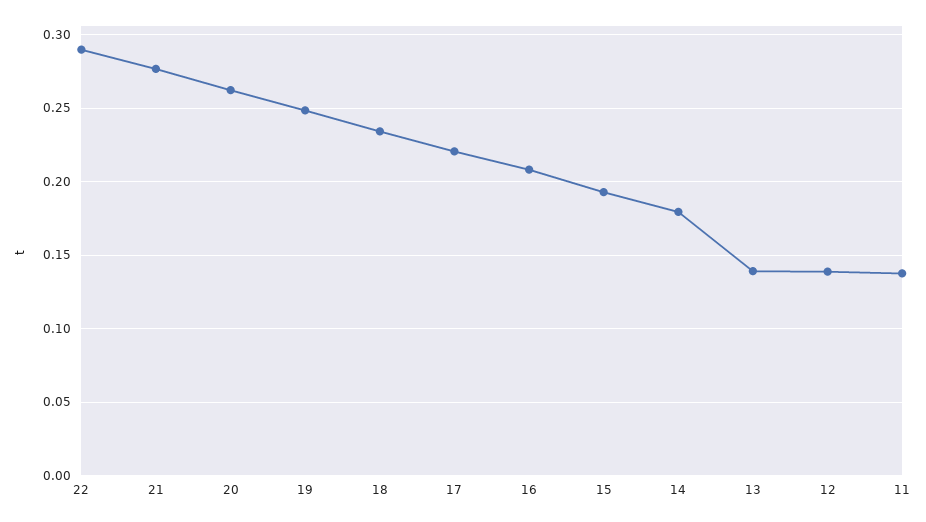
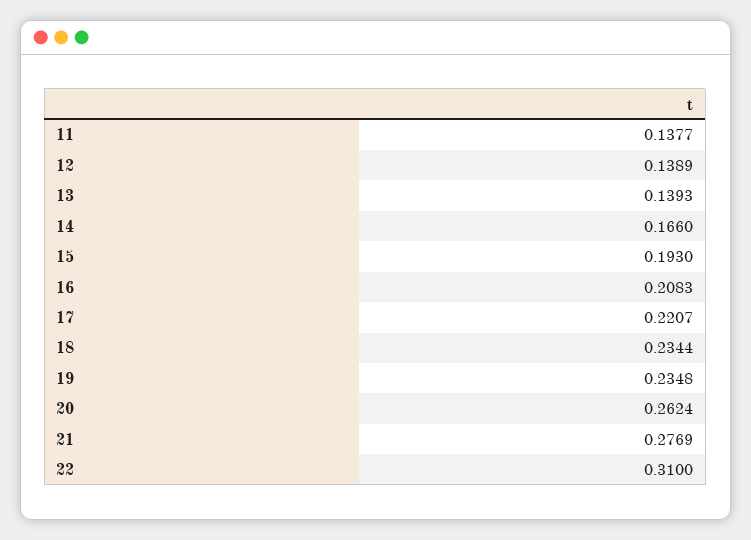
  {
-   "22": 0.29,
+   "22": 0.31,
    "21": 0.2769,
    "20": 0.2624,
-   "19": 0.25,
+   "19": 0.2348,
    "18": 0.2344,
    "17": 0.2207,
    "16": 0.2083,
    "15": 0.193,
-   "14": 0.18,
+   "14": 0.166,
    "13": 0.1393,
    "12": 0.1389,
    "11": 0.1377
  }

